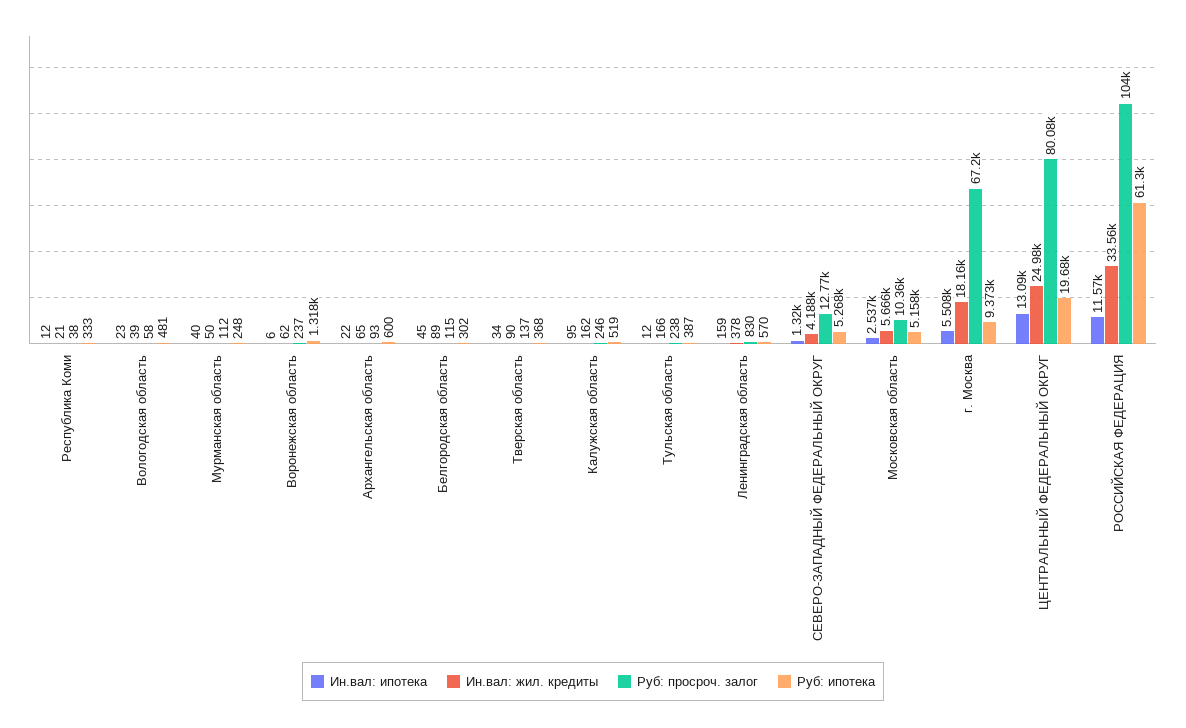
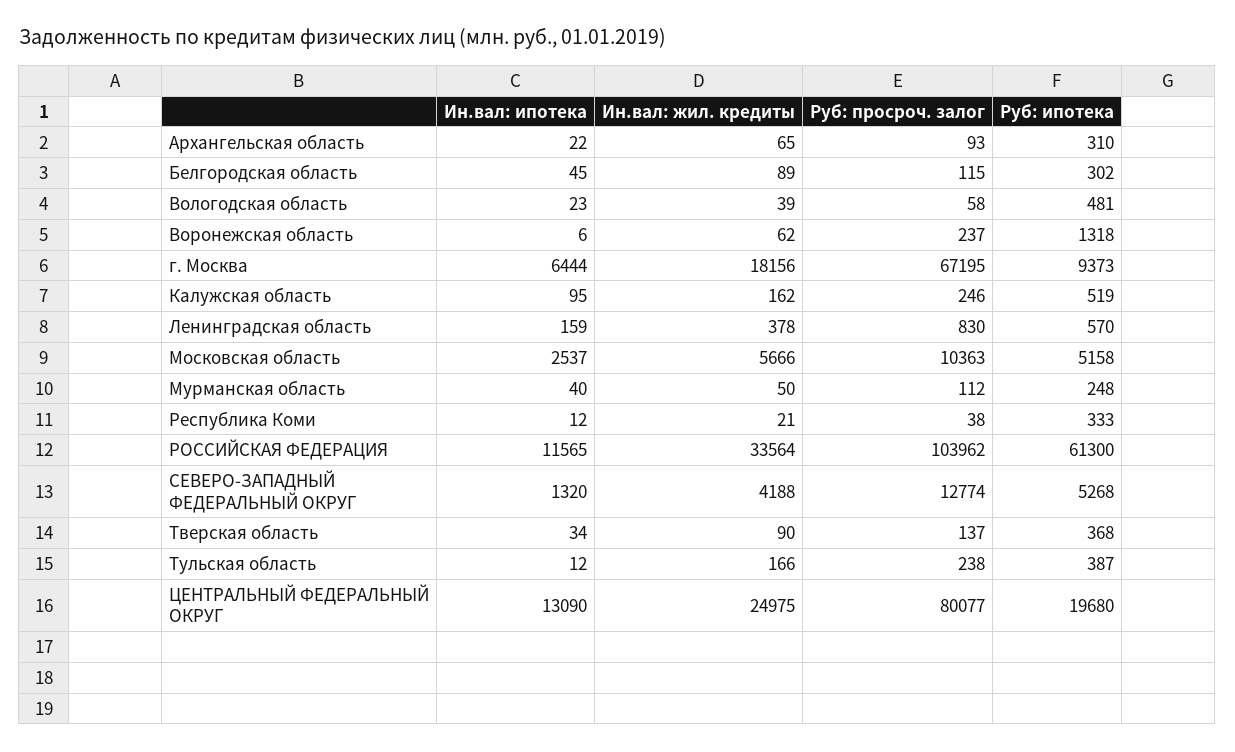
  {
    "Ин.вал: ипотека": {
      "Республика Коми": 12,
      "Вологодская область": 23,
      "Мурманская область": 40,
      "Воронежская область": 6,
      "Архангельская область": 22,
      "Белгородская область": 45,
      "Тверская область": 34,
      "Калужская область": 95,
      "Тульская область": 12,
      "Ленинградская область": 159,
      "СЕВЕРО-ЗАПАДНЫЙ ФЕДЕРАЛЬНЫЙ ОКРУГ": 1320,
      "Московская область": 2537,
-     "г. Москва": 5508,
+     "г. Москва": 6444,
      "ЦЕНТРАЛЬНЫЙ ФЕДЕРАЛЬНЫЙ ОКРУГ": 13090,
      "РОССИЙСКАЯ ФЕДЕРАЦИЯ": 11565
    },
    "Ин.вал: жил. кредиты": {
      "Республика Коми": 21,
      "Вологодская область": 39,
      "Мурманская область": 50,
      "Воронежская область": 62,
      "Архангельская область": 65,
      "Белгородская область": 89,
      "Тверская область": 90,
      "Калужская область": 162,
      "Тульская область": 166,
      "Ленинградская область": 378,
      "СЕВЕРО-ЗАПАДНЫЙ ФЕДЕРАЛЬНЫЙ ОКРУГ": 4188,
      "Московская область": 5666,
      "г. Москва": 18156,
      "ЦЕНТРАЛЬНЫЙ ФЕДЕРАЛЬНЫЙ ОКРУГ": 24975,
      "РОССИЙСКАЯ ФЕДЕРАЦИЯ": 33564
    },
    "Руб: просроч. залог": {
      "Республика Коми": 38,
      "Вологодская область": 58,
      "Мурманская область": 112,
      "Воронежская область": 237,
      "Архангельская область": 93,
      "Белгородская область": 115,
      "Тверская область": 137,
      "Калужская область": 246,
      "Тульская область": 238,
      "Ленинградская область": 830,
      "СЕВЕРО-ЗАПАДНЫЙ ФЕДЕРАЛЬНЫЙ ОКРУГ": 12774,
      "Московская область": 10363,
      "г. Москва": 67195,
      "ЦЕНТРАЛЬНЫЙ ФЕДЕРАЛЬНЫЙ ОКРУГ": 80077,
      "РОССИЙСКАЯ ФЕДЕРАЦИЯ": 103962
    },
    "Руб: ипотека": {
      "Республика Коми": 333,
      "Вологодская область": 481,
      "Мурманская область": 248,
      "Воронежская область": 1318,
-     "Архангельская область": 600,
+     "Архангельская область": 310,
      "Белгородская область": 302,
      "Тверская область": 368,
      "Калужская область": 519,
      "Тульская область": 387,
      "Ленинградская область": 570,
      "СЕВЕРО-ЗАПАДНЫЙ ФЕДЕРАЛЬНЫЙ ОКРУГ": 5268,
      "Московская область": 5158,
      "г. Москва": 9373,
      "ЦЕНТРАЛЬНЫЙ ФЕДЕРАЛЬНЫЙ ОКРУГ": 19680,
      "РОССИЙСКАЯ ФЕДЕРАЦИЯ": 61300
    }
  }

